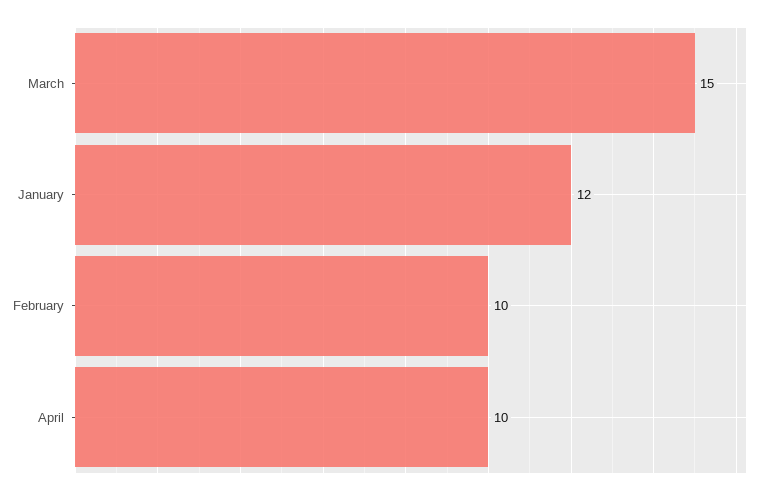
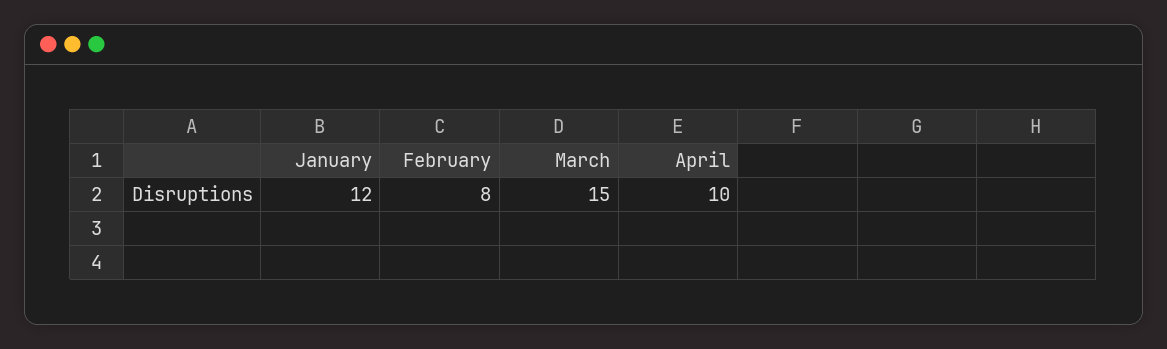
  {
    "March": 15,
    "January": 12,
-   "February": 10,
+   "February": 8,
    "April": 10
  }

